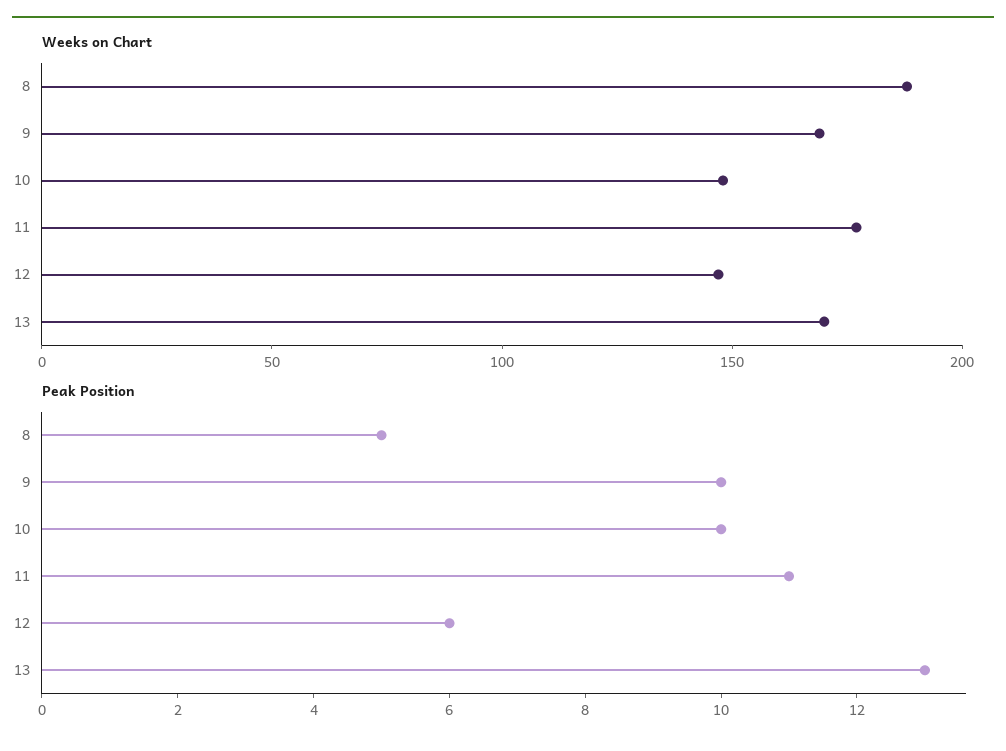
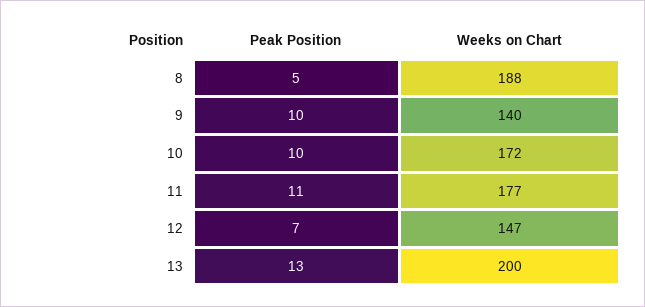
  {
    "Weeks on Chart": {
      "8": 188,
-     "9": 170,
+     "9": 140,
-     "10": 150,
+     "10": 172,
      "11": 177,
      "12": 147,
-     "13": 170
+     "13": 200
    },
    "Peak Position": {
      "8": 5,
      "9": 10,
      "10": 10,
      "11": 11,
-     "12": 6,
+     "12": 7,
      "13": 13
    }
  }

